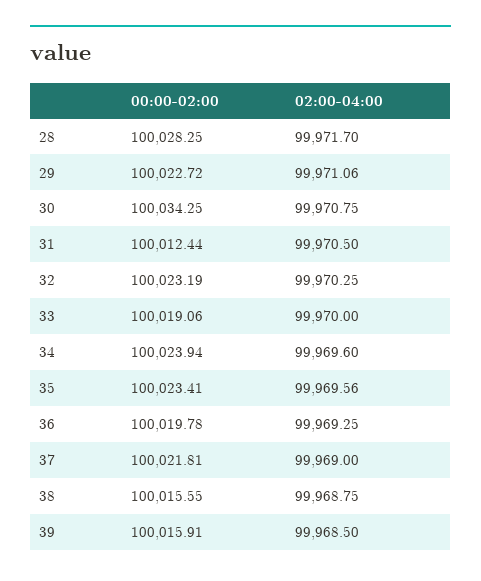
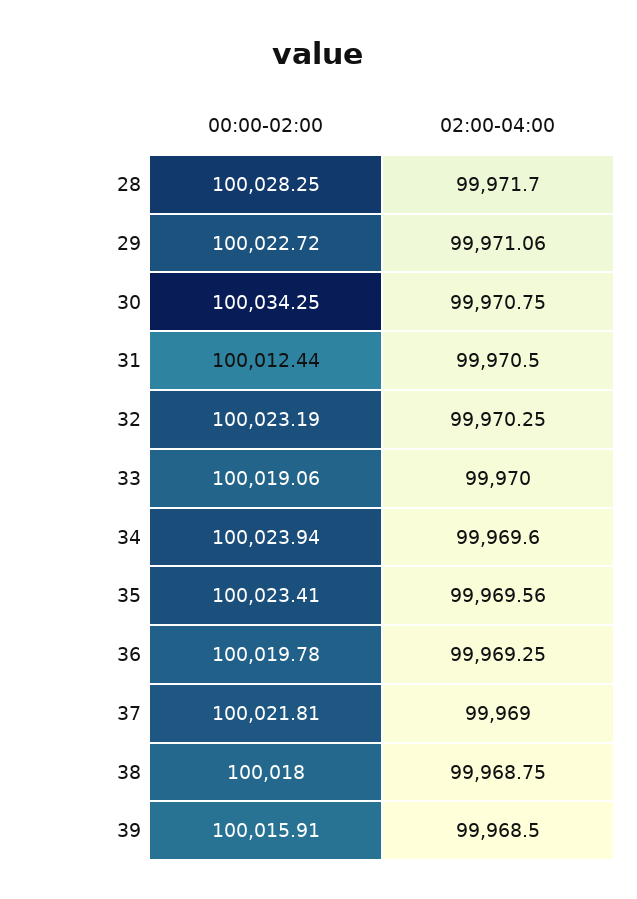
  {
    "00:00-02:00": {
      "28": 100028.25,
      "29": 100022.72,
      "30": 100034.25,
      "31": 100012.44,
      "32": 100023.19,
      "33": 100019.06,
      "34": 100023.94,
      "35": 100023.41,
      "36": 100019.78,
      "37": 100021.81,
-     "38": 100015.55,
+     "38": 100018,
      "39": 100015.91
    },
    "02:00-04:00": {
      "28": 99971.7,
      "29": 99971.06,
      "30": 99970.75,
      "31": 99970.5,
      "32": 99970.25,
      "33": 99970,
      "34": 99969.6,
      "35": 99969.56,
      "36": 99969.25,
      "37": 99969,
      "38": 99968.75,
      "39": 99968.5
    }
  }

